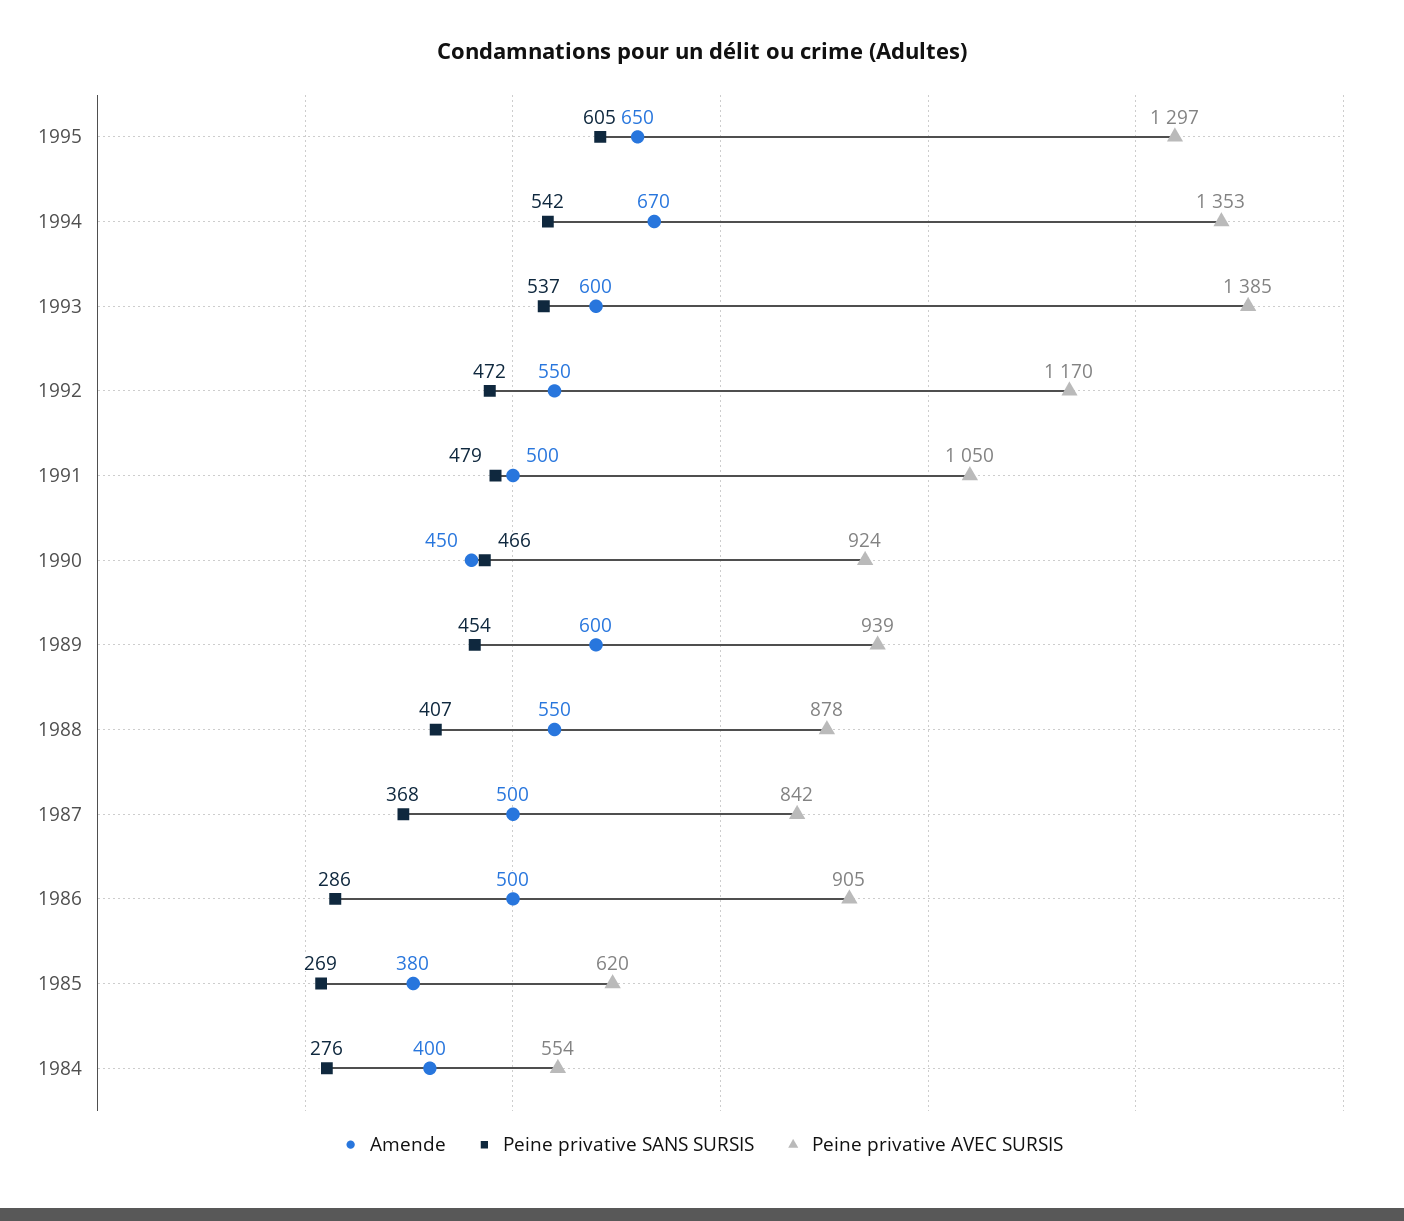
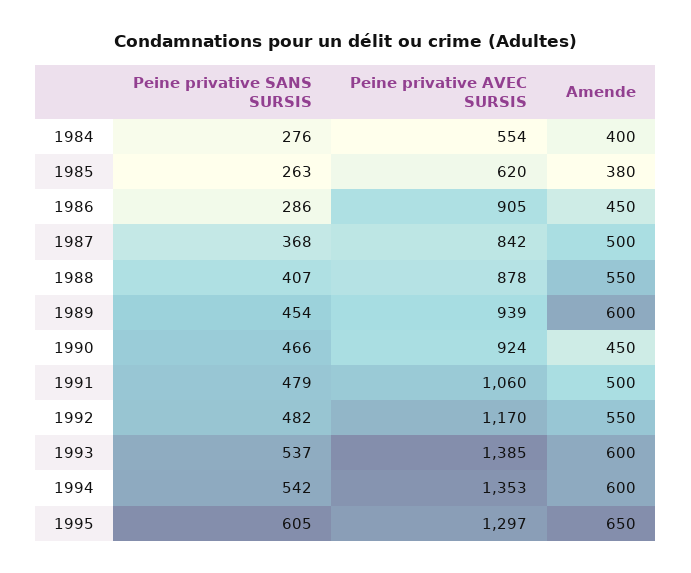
  {
    "Amende": {
      "1995": 650,
-     "1994": 670,
+     "1994": 600,
      "1993": 600,
      "1992": 550,
      "1991": 500,
      "1990": 450,
      "1989": 600,
      "1988": 550,
      "1987": 500,
-     "1986": 500,
+     "1986": 450,
      "1985": 380,
      "1984": 400
    },
    "Peine privative SANS SURSIS": {
      "1995": 605,
      "1994": 542,
      "1993": 537,
-     "1992": 472,
+     "1992": 482,
      "1991": 479,
      "1990": 466,
      "1989": 454,
      "1988": 407,
      "1987": 368,
      "1986": 286,
-     "1985": 269,
+     "1985": 263,
      "1984": 276
    },
    "Peine privative AVEC SURSIS": {
      "1995": 1297,
      "1994": 1353,
      "1993": 1385,
      "1992": 1170,
-     "1991": 1050,
+     "1991": 1060,
      "1990": 924,
      "1989": 939,
      "1988": 878,
      "1987": 842,
      "1986": 905,
      "1985": 620,
      "1984": 554
    }
  }

